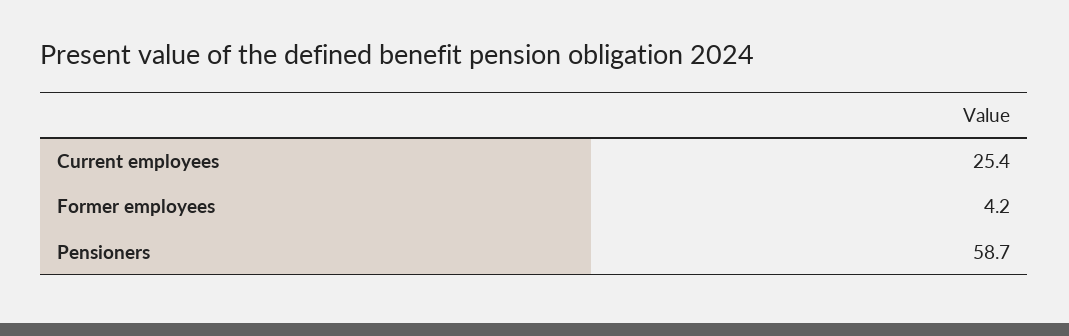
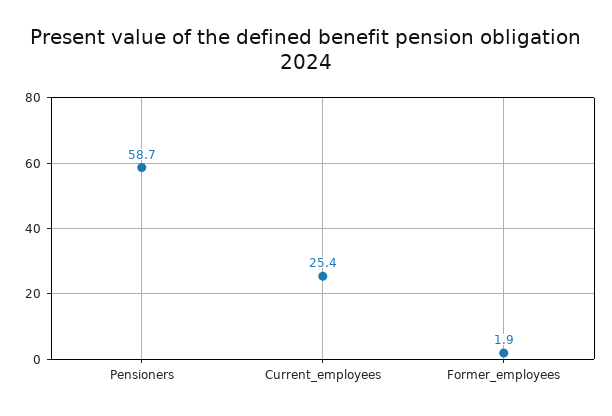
  {
    "Current employees": 25.4,
-   "Former employees": 4.2,
+   "Former employees": 1.9,
    "Pensioners": 58.7
  }

